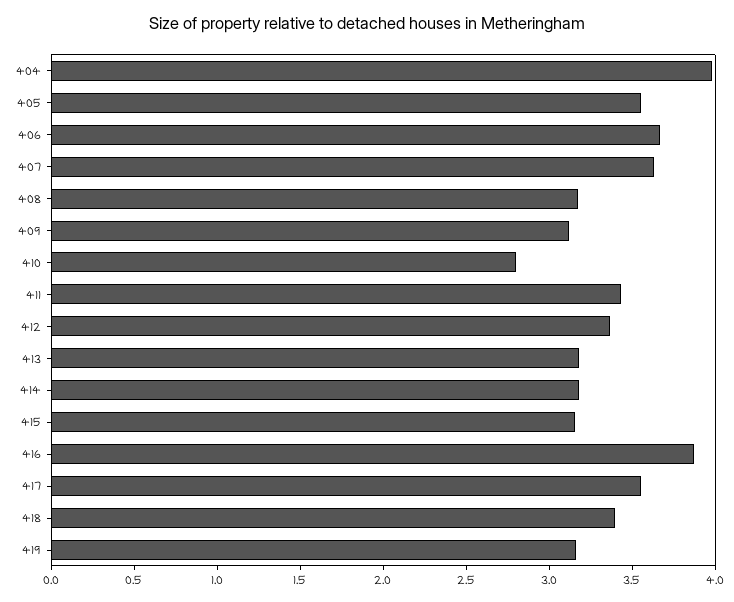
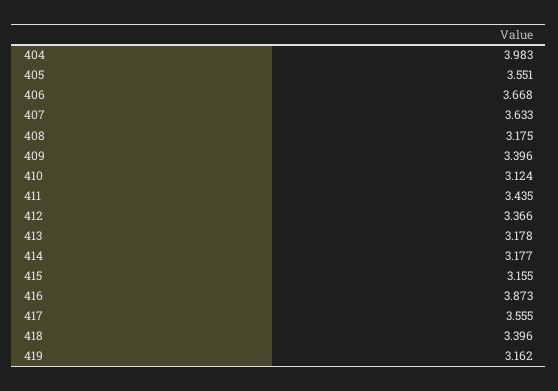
  {
    "404": 3.983,
    "405": 3.551,
    "406": 3.668,
    "407": 3.633,
    "408": 3.175,
-   "409": 3.1,
+   "409": 3.396,
-   "410": 2.8,
+   "410": 3.124,
    "411": 3.435,
    "412": 3.366,
    "413": 3.178,
    "414": 3.177,
    "415": 3.155,
    "416": 3.873,
    "417": 3.555,
    "418": 3.396,
    "419": 3.162
  }

